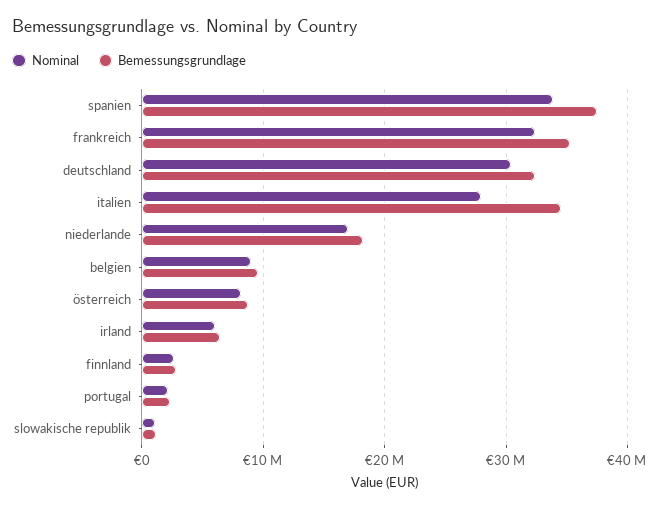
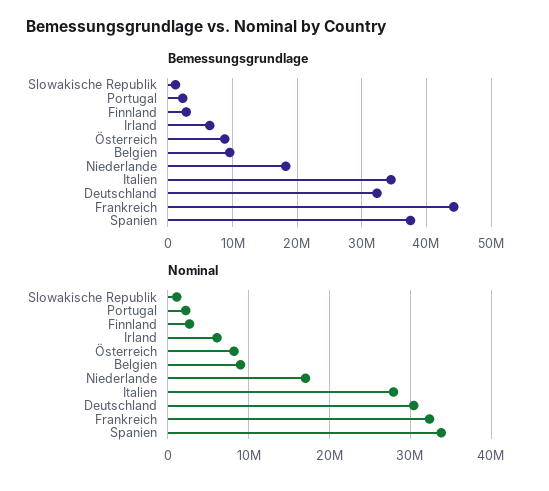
  {
    "Nominal": {
      "spanien": 34000000,
      "frankreich": 32000000,
      "deutschland": 30000000,
      "italien": 28000000,
      "niederlande": 17000000,
      "belgien": 9000000,
      "österreich": 8000000,
      "irland": 6000000,
      "finnland": 3000000,
      "portugal": 2000000,
      "slowakische republik": 1000000
    },
    "Bemessungsgrundlage": {
      "spanien": 38000000,
-     "frankreich": 35000000,
+     "frankreich": 44000000,
      "deutschland": 32000000,
      "italien": 35000000,
      "niederlande": 18000000,
      "belgien": 10000000,
      "österreich": 9000000,
      "irland": 6000000,
      "finnland": 3000000,
      "portugal": 2000000,
      "slowakische republik": 1000000
    }
  }

